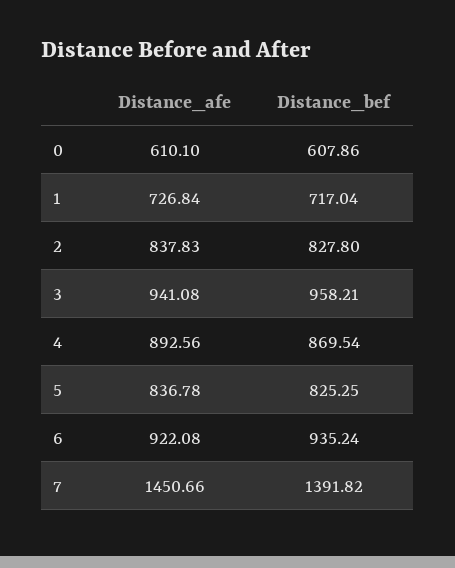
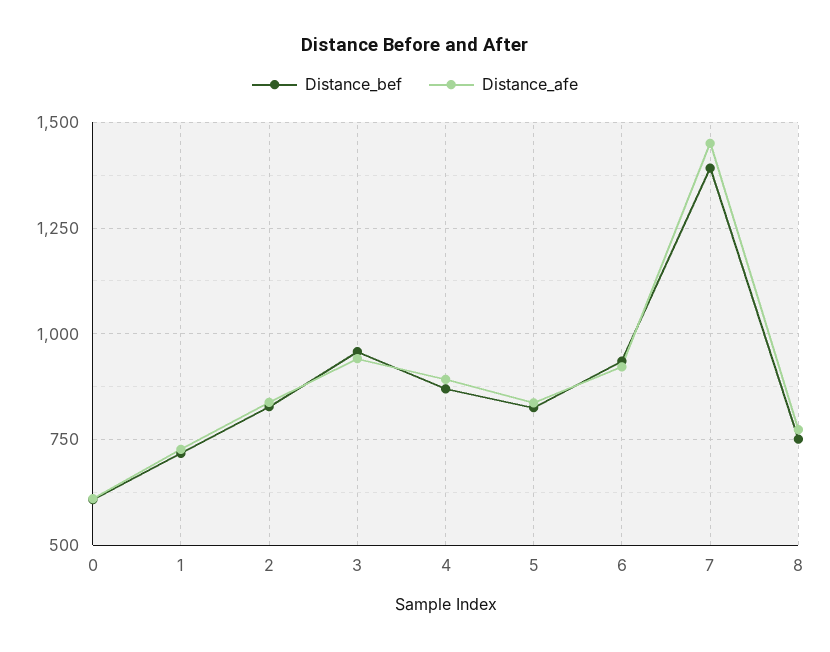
  {
    "Distance_afe": {
      "0": 610.1,
      "1": 726.84,
      "2": 837.83,
      "3": 941.08,
      "4": 892.56,
      "5": 836.78,
      "6": 922.08,
-     "7": 1450.66
+     "7": 1450.66,
+     "8": 775
    },
    "Distance_bef": {
      "0": 607.86,
      "1": 717.04,
      "2": 827.8,
      "3": 958.21,
      "4": 869.54,
      "5": 825.25,
      "6": 935.24,
-     "7": 1391.82
+     "7": 1391.82,
+     "8": 750
    }
  }

